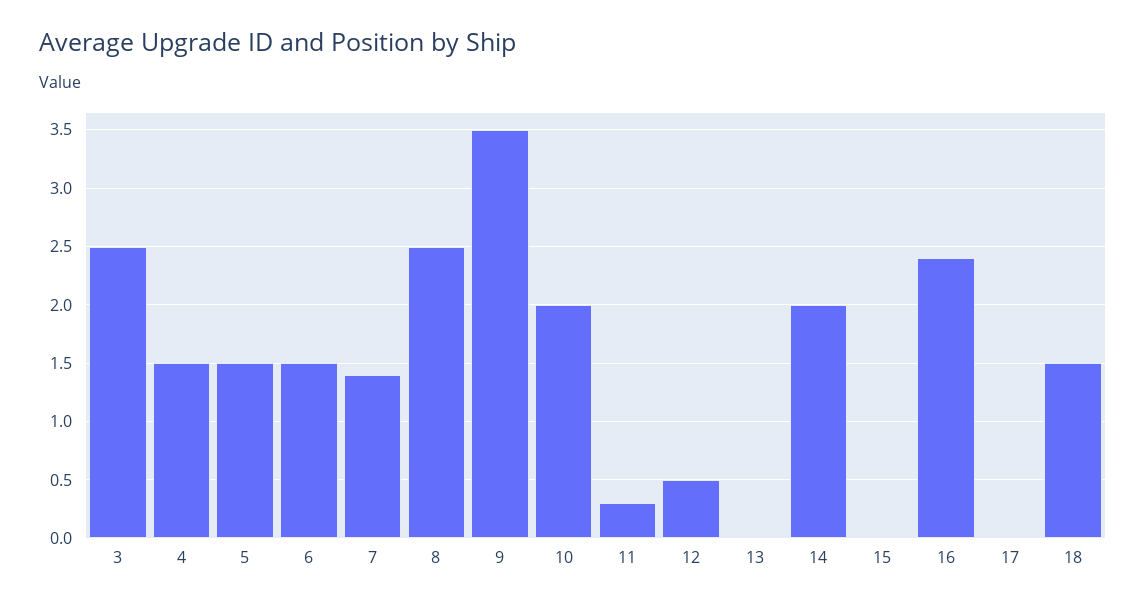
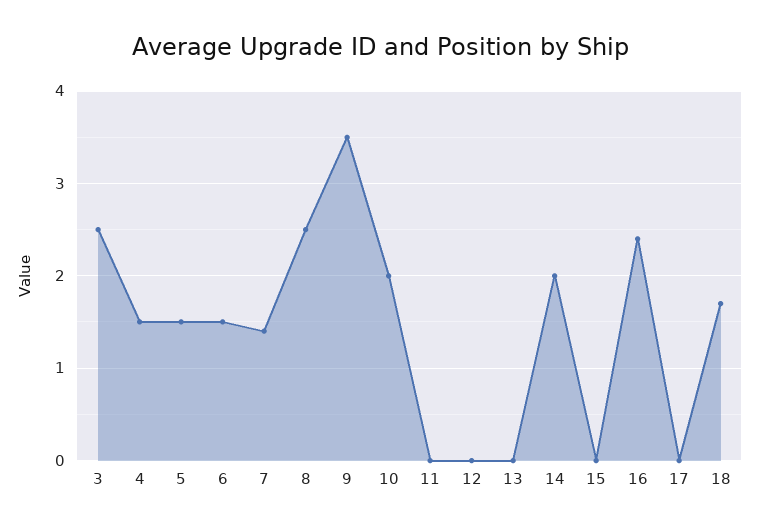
  {
    "3": 2.5,
    "4": 1.5,
    "5": 1.5,
    "6": 1.5,
    "7": 1.4,
    "8": 2.5,
    "9": 3.5,
    "10": 2,
-   "11": 0.3,
+   "11": 0,
-   "12": 0.5,
+   "12": 0,
    "13": 0,
    "14": 2,
    "15": 0,
    "16": 2.4,
    "17": 0,
-   "18": 1.5
+   "18": 1.7
  }

